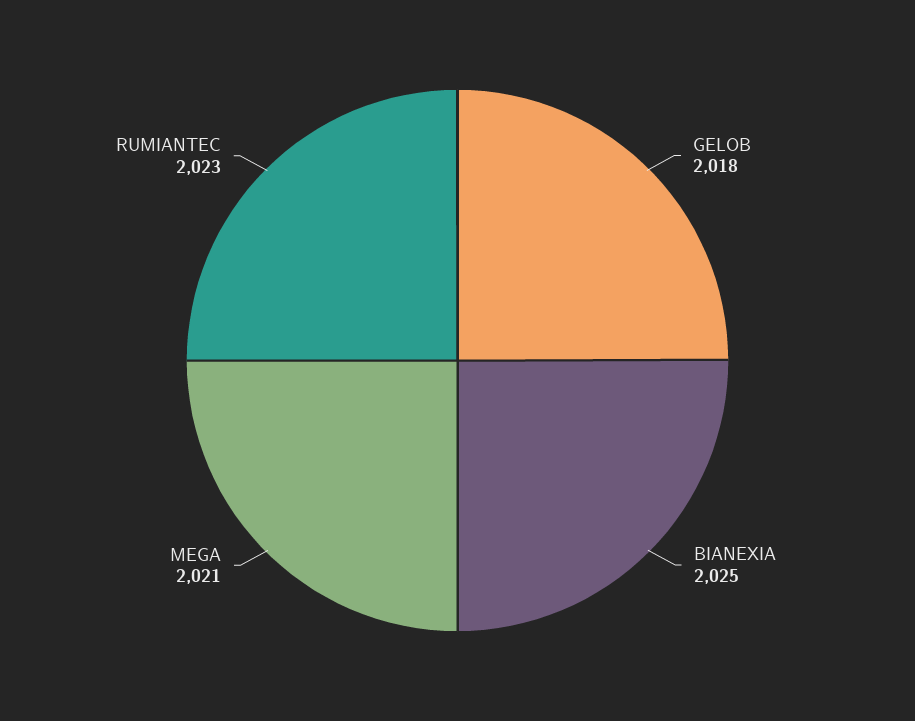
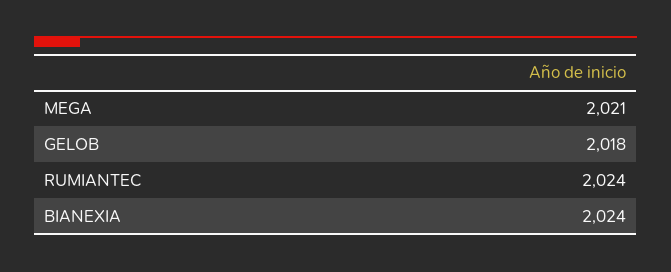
  {
    "GELOB": 2018,
-   "BIANEXIA": 2025,
+   "BIANEXIA": 2024,
    "MEGA": 2021,
-   "RUMIANTEC": 2023
+   "RUMIANTEC": 2024
  }

